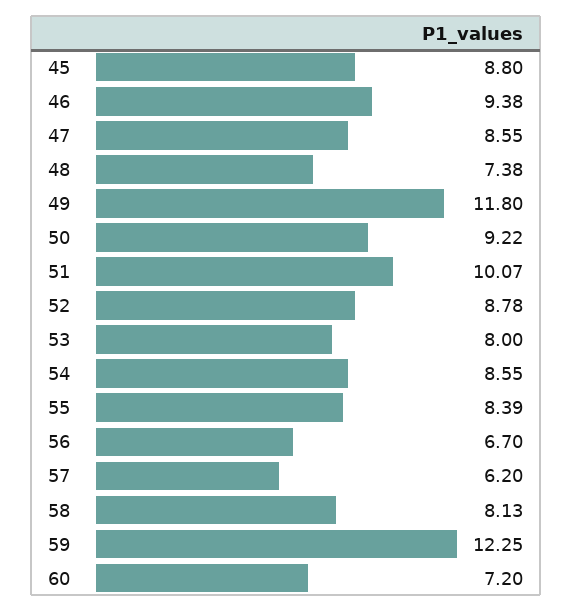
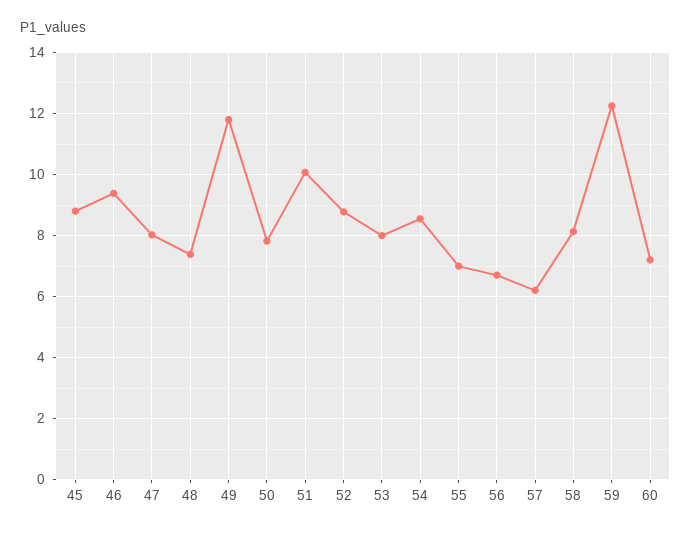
  {
    "45": 8.8,
    "46": 9.38,
-   "47": 8.55,
+   "47": 8,
    "48": 7.38,
    "49": 11.8,
-   "50": 9.22,
+   "50": 7.8,
    "51": 10.07,
    "52": 8.78,
    "53": 8,
    "54": 8.55,
-   "55": 8.39,
+   "55": 7,
    "56": 6.7,
    "57": 6.2,
    "58": 8.13,
    "59": 12.25,
    "60": 7.2
  }

